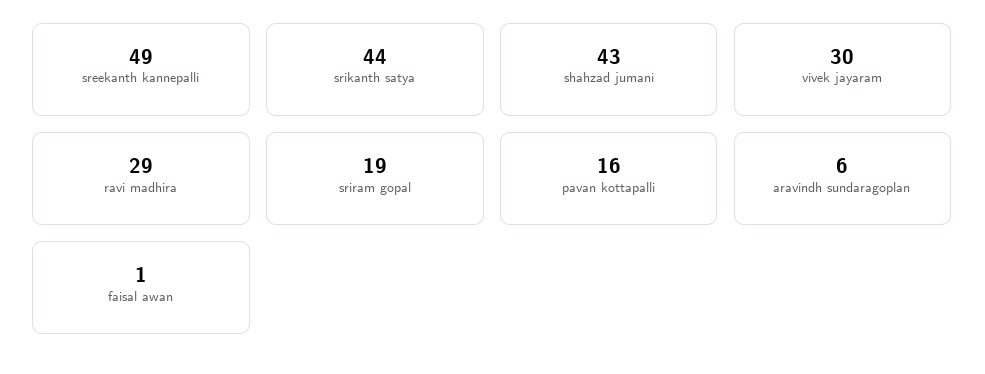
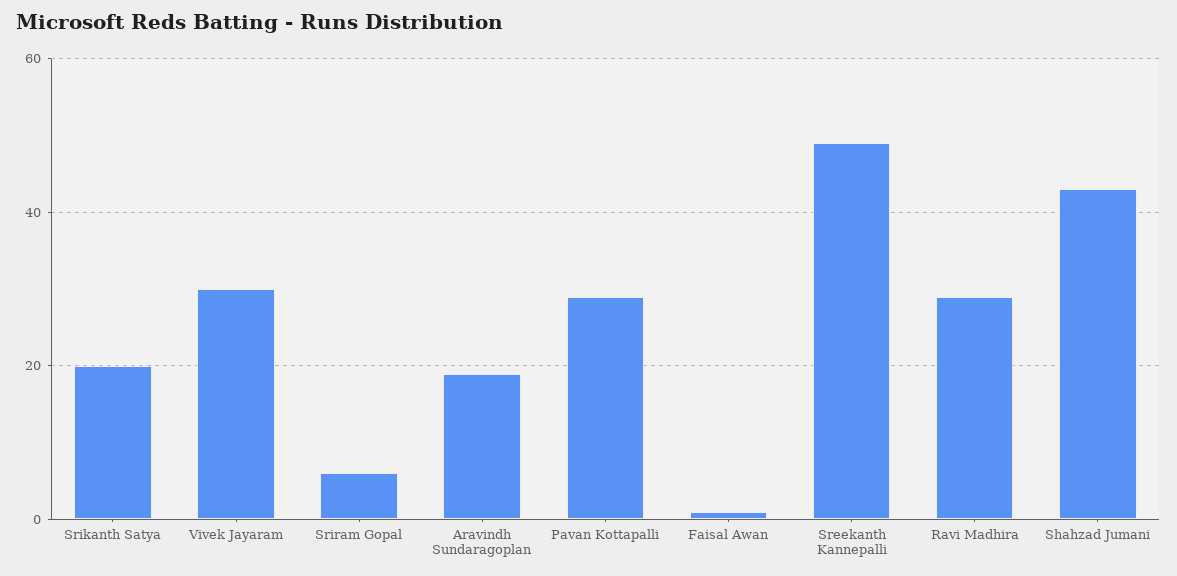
  {
    "sreekanth kannepalli": 49,
-   "srikanth satya": 44,
+   "srikanth satya": 20,
    "shahzad jumani": 43,
    "vivek jayaram": 30,
    "ravi madhira": 29,
-   "sriram gopal": 19,
+   "sriram gopal": 5,
-   "pavan kottapalli": 16,
+   "pavan kottapalli": 30,
-   "aravindh sundaragoplan": 6,
+   "aravindh sundaragoplan": 20,
    "faisal awan": 1
  }

